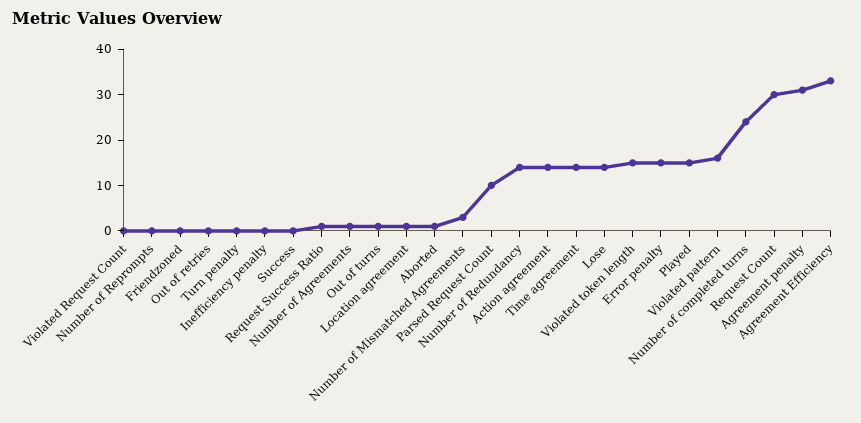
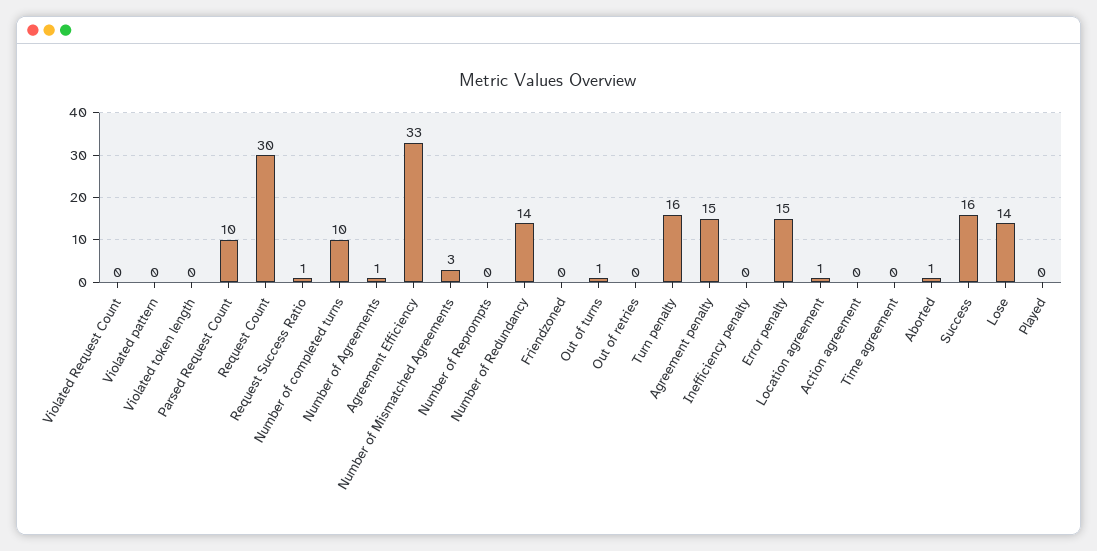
  {
    "Violated Request Count": 0,
    "Number of Reprompts": 0,
    "Friendzoned": 0,
    "Out of retries": 0,
-   "Turn penalty": 0,
+   "Turn penalty": 16,
    "Inefficiency penalty": 0,
-   "Success": 0,
+   "Success": 16,
    "Request Success Ratio": 1,
    "Number of Agreements": 1,
    "Out of turns": 1,
    "Location agreement": 1,
    "Aborted": 1,
    "Number of Mismatched Agreements": 3,
    "Parsed Request Count": 10,
    "Number of Redundancy": 14,
-   "Action agreement": 15,
+   "Action agreement": 0,
-   "Time agreement": 15,
+   "Time agreement": 0,
    "Lose": 14,
-   "Violated token length": 15,
+   "Violated token length": 0,
    "Error penalty": 15,
-   "Played": 15,
+   "Played": 0,
-   "Violated pattern": 15,
+   "Violated pattern": 0,
-   "Number of completed turns": 25,
+   "Number of completed turns": 10,
    "Request Count": 30,
-   "Agreement penalty": 30,
+   "Agreement penalty": 15,
    "Agreement Efficiency": 33
  }

